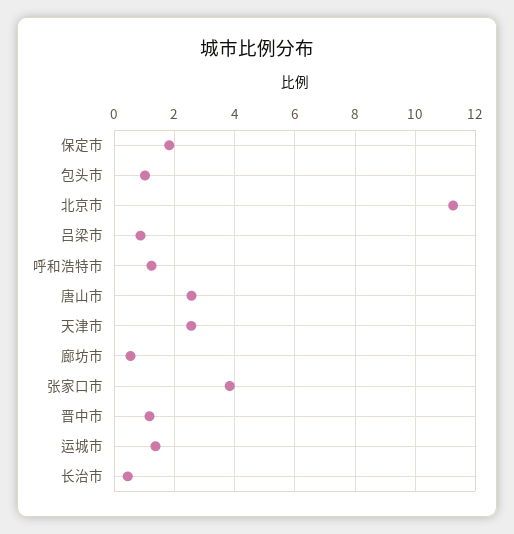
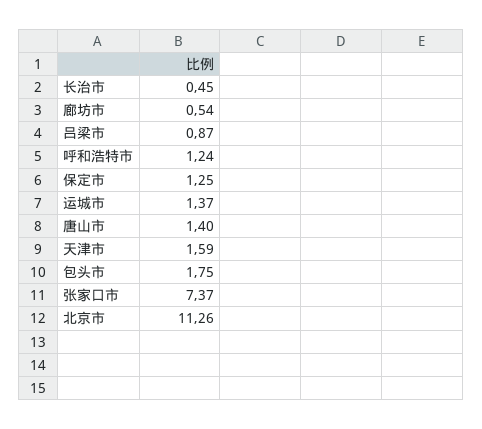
  {
-   "保定市": 1.8,
+   "保定市": 1.25,
-   "包头市": 1,
+   "包头市": 1.75,
    "北京市": 11.26,
    "吕梁市": 0.87,
    "呼和浩特市": 1.24,
-   "唐山市": 2.6,
+   "唐山市": 1.4,
-   "天津市": 2.6,
+   "天津市": 1.59,
    "廊坊市": 0.54,
-   "张家口市": 3.8,
+   "张家口市": 7.37,
-   "晋中市": 1.2,
    "运城市": 1.37,
    "长治市": 0.45
  }

